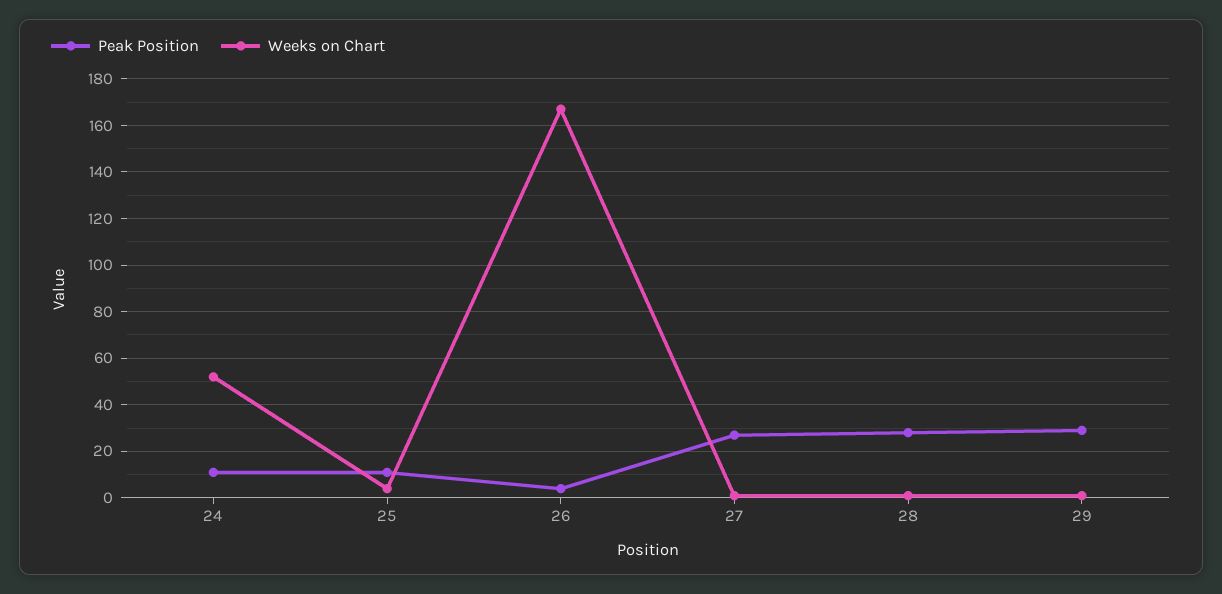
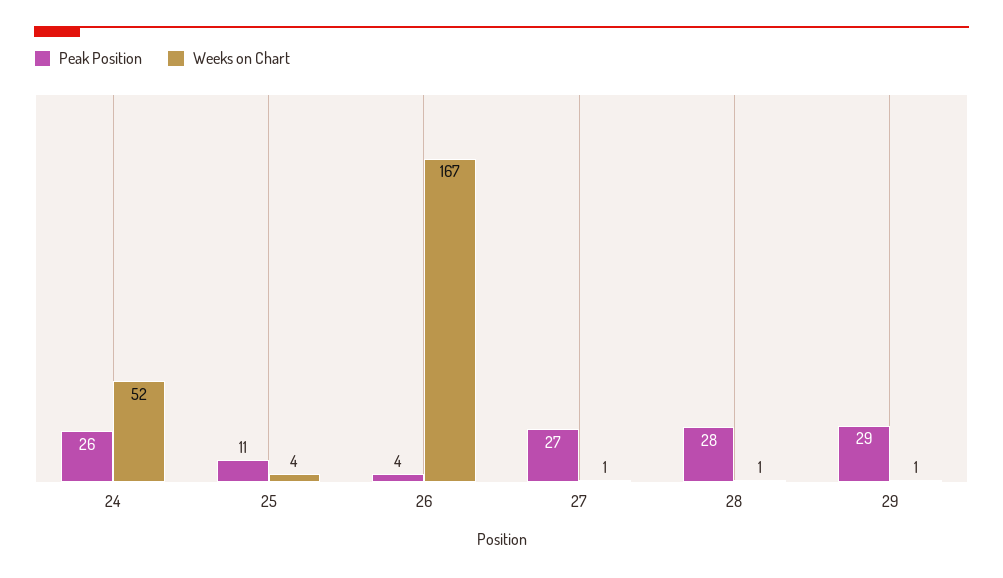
  {
    "Peak Position": {
-     "24": 10,
+     "24": 26,
      "25": 11,
      "26": 4,
      "27": 27,
      "28": 28,
      "29": 29
    },
    "Weeks on Chart": {
      "24": 52,
      "25": 4,
      "26": 167,
      "27": 1,
      "28": 1,
      "29": 1
    }
  }

